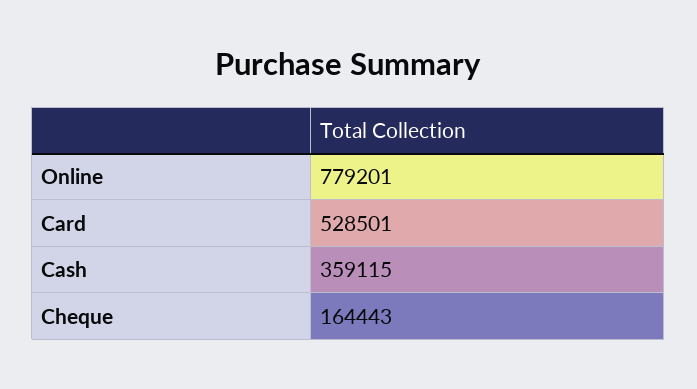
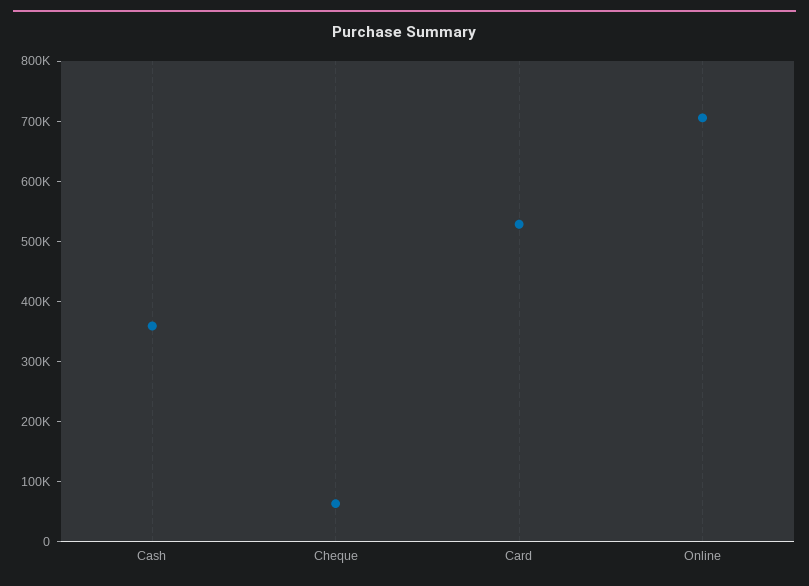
  {
-   "Online": 779201,
+   "Online": 700000,
    "Card": 528501,
    "Cash": 359115,
-   "Cheque": 164443
+   "Cheque": 60000
  }

